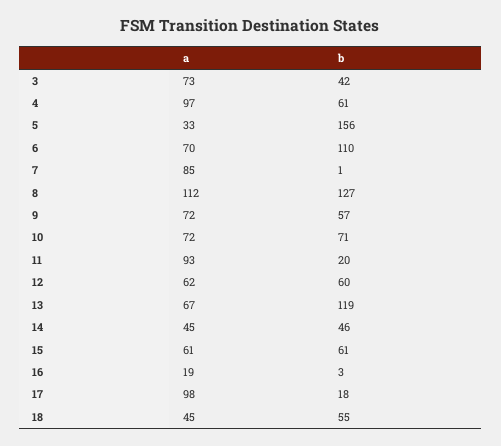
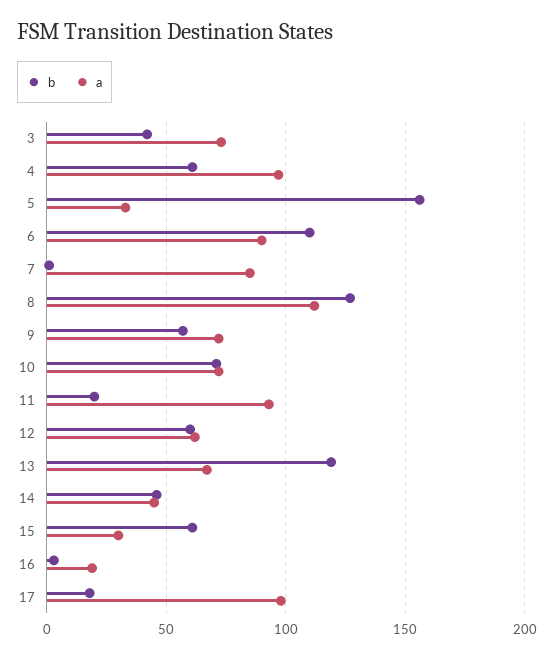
  {
    "a": {
      "3": 73,
      "4": 97,
      "5": 33,
-     "6": 70,
+     "6": 90,
      "7": 85,
      "8": 112,
      "9": 72,
      "10": 72,
      "11": 93,
      "12": 62,
      "13": 67,
      "14": 45,
-     "15": 61,
+     "15": 30,
      "16": 19,
-     "17": 98,
+     "17": 98
-     "18": 45
    },
    "b": {
      "3": 42,
      "4": 61,
      "5": 156,
      "6": 110,
      "7": 1,
      "8": 127,
      "9": 57,
      "10": 71,
      "11": 20,
      "12": 60,
      "13": 119,
      "14": 46,
      "15": 61,
      "16": 3,
-     "17": 18,
+     "17": 18
-     "18": 55
    }
  }

